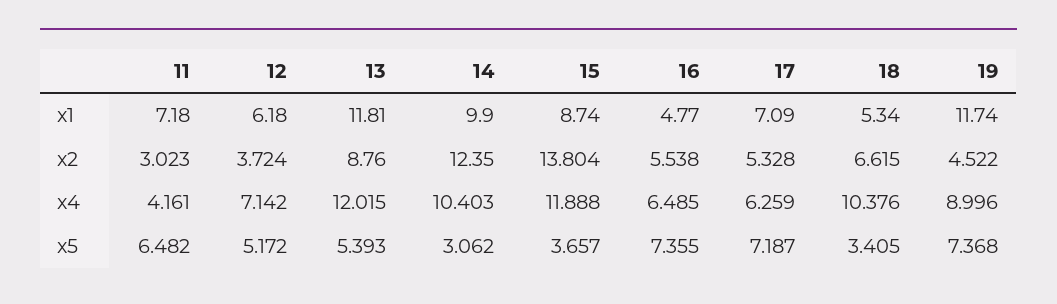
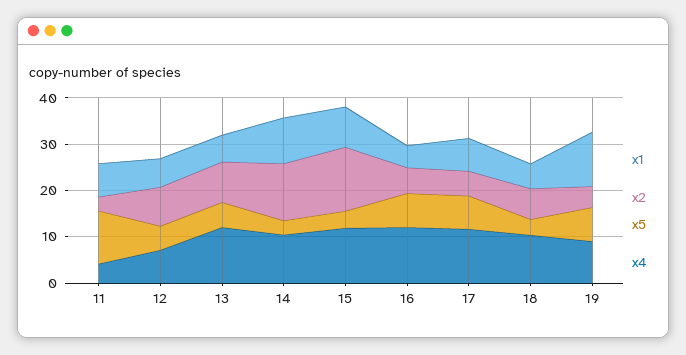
  {
    "x1": {
      "11": 7.18,
      "12": 6.18,
-     "13": 11.81,
+     "13": 6,
      "14": 9.9,
      "15": 8.74,
      "16": 4.77,
      "17": 7.09,
      "18": 5.34,
      "19": 11.74
    },
    "x2": {
      "11": 3.023,
-     "12": 3.724,
+     "12": 8,
      "13": 8.76,
      "14": 12.35,
      "15": 13.804,
      "16": 5.538,
      "17": 5.328,
      "18": 6.615,
      "19": 4.522
    },
    "x4": {
      "11": 4.161,
      "12": 7.142,
      "13": 12.015,
      "14": 10.403,
      "15": 11.888,
-     "16": 6.485,
+     "16": 12,
-     "17": 6.259,
+     "17": 12,
      "18": 10.376,
      "19": 8.996
    },
    "x5": {
-     "11": 6.482,
+     "11": 12,
      "12": 5.172,
      "13": 5.393,
      "14": 3.062,
      "15": 3.657,
      "16": 7.355,
      "17": 7.187,
      "18": 3.405,
      "19": 7.368
    }
  }

